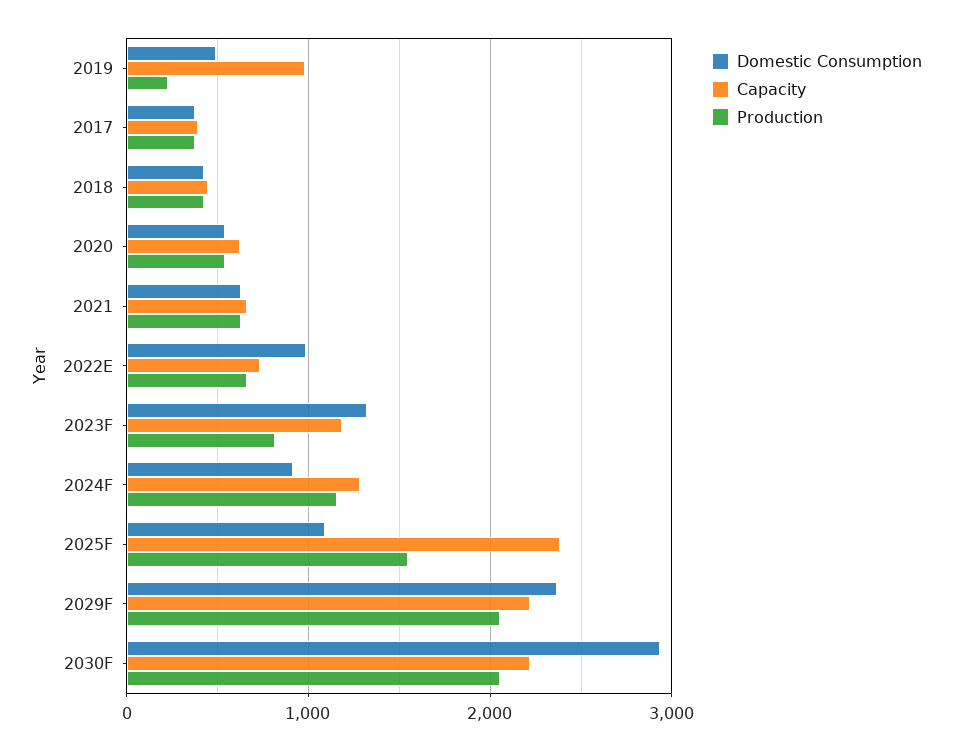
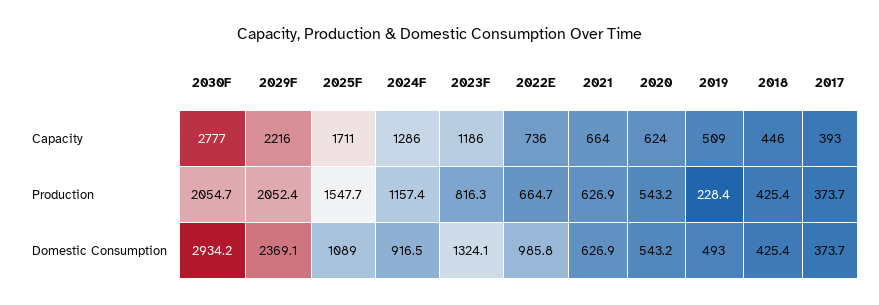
  {
    "Domestic Consumption": {
      "2019": 493,
      "2017": 373.7,
      "2018": 425.4,
      "2020": 543.2,
      "2021": 626.9,
      "2022E": 985.8,
      "2023F": 1324.1,
      "2024F": 916.5,
      "2025F": 1089,
      "2029F": 2369.1,
      "2030F": 2934.2
    },
    "Capacity": {
-     "2019": 1000,
+     "2019": 509,
      "2017": 393,
      "2018": 446,
      "2020": 624,
      "2021": 664,
      "2022E": 736,
      "2023F": 1186,
      "2024F": 1286,
-     "2025F": 2400,
+     "2025F": 1711,
      "2029F": 2216,
-     "2030F": 2200
+     "2030F": 2777
    },
    "Production": {
      "2019": 228.4,
      "2017": 373.7,
      "2018": 425.4,
      "2020": 543.2,
      "2021": 626.9,
      "2022E": 664.7,
      "2023F": 816.3,
      "2024F": 1157.4,
      "2025F": 1547.7,
      "2029F": 2052.4,
      "2030F": 2054.7
    }
  }

